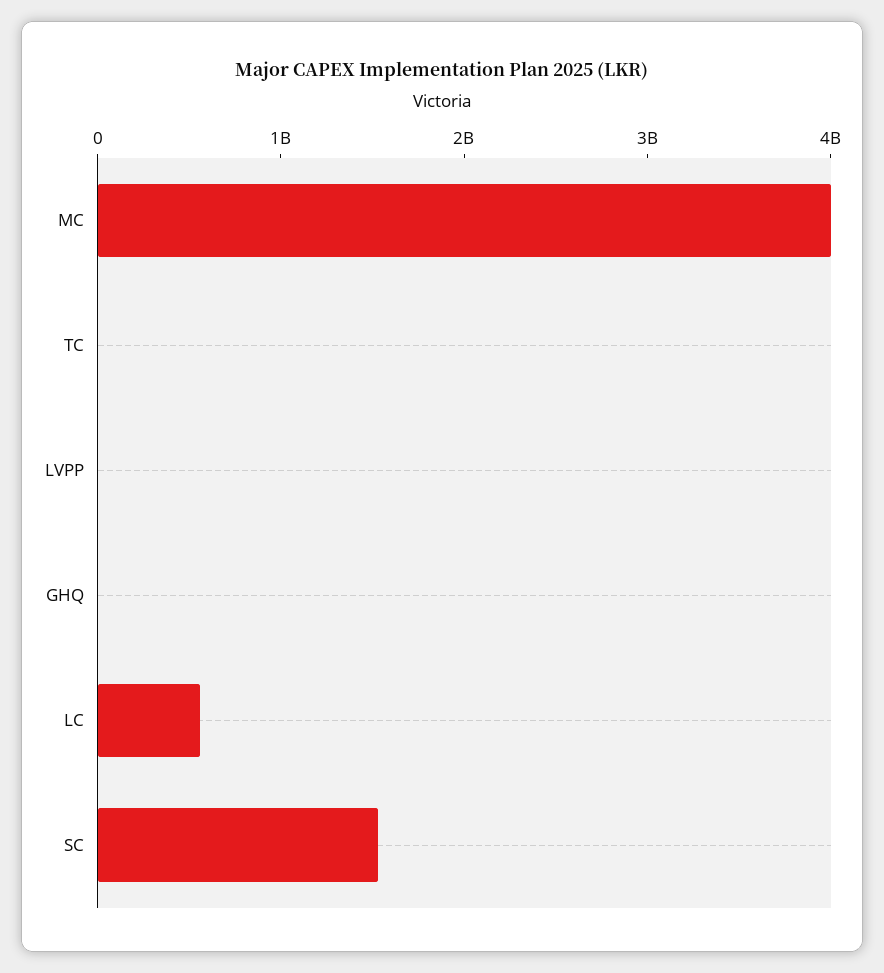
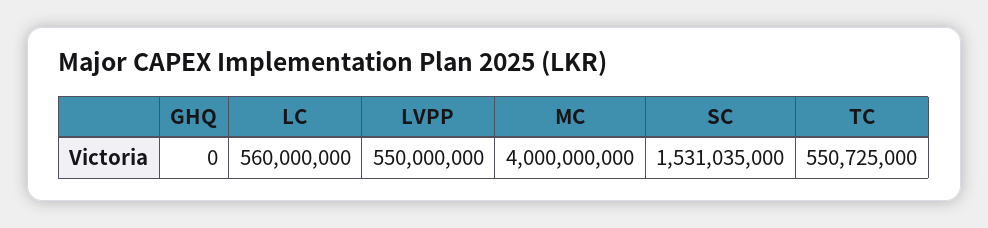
  {
    "MC": 4000000000,
-   "TC": 0,
+   "TC": 550725000,
-   "LVPP": 0,
+   "LVPP": 550000000,
    "GHQ": 0,
    "LC": 560000000,
    "SC": 1531035000
  }

